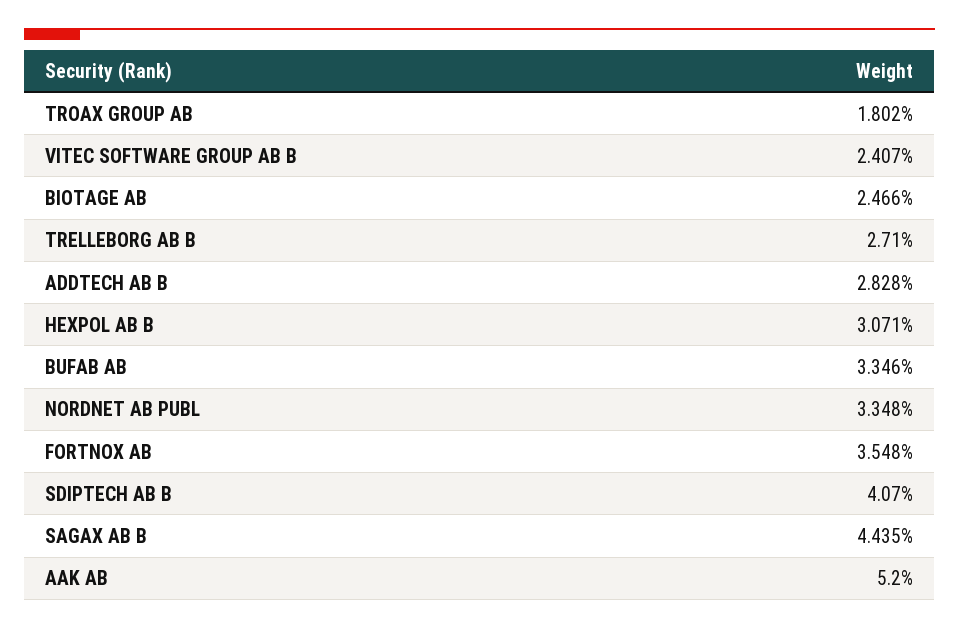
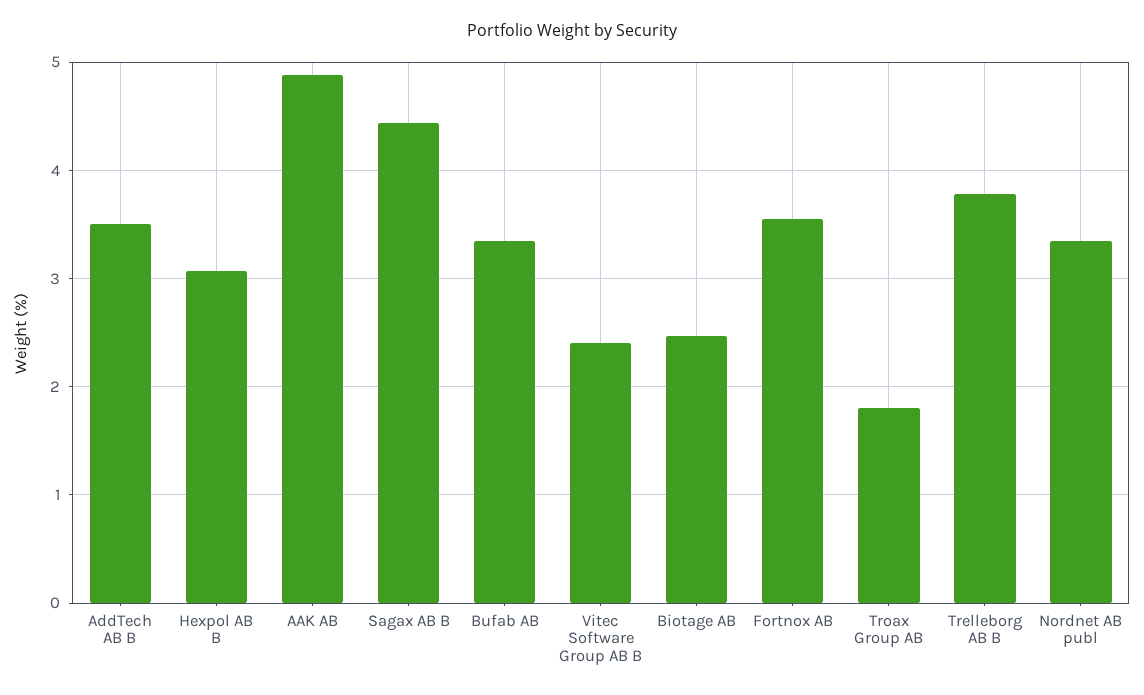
  {
    "TROAX GROUP AB": 1.802,
    "VITEC SOFTWARE GROUP AB B": 2.407,
    "BIOTAGE AB": 2.466,
-   "TRELLEBORG AB B": 2.71,
+   "TRELLEBORG AB B": 3.8,
-   "ADDTECH AB B": 2.828,
+   "ADDTECH AB B": 3.5,
    "HEXPOL AB B": 3.071,
    "BUFAB AB": 3.346,
    "NORDNET AB PUBL": 3.348,
    "FORTNOX AB": 3.548,
-   "SDIPTECH AB B": 4.07,
    "SAGAX AB B": 4.435,
-   "AAK AB": 5.2
+   "AAK AB": 4.9
  }

